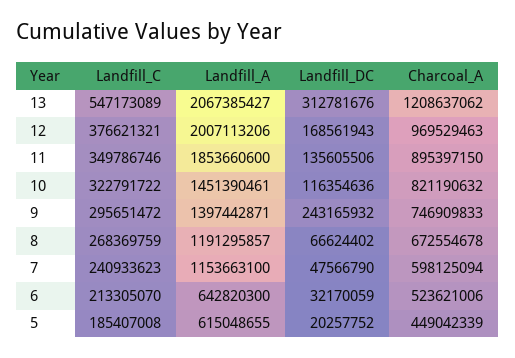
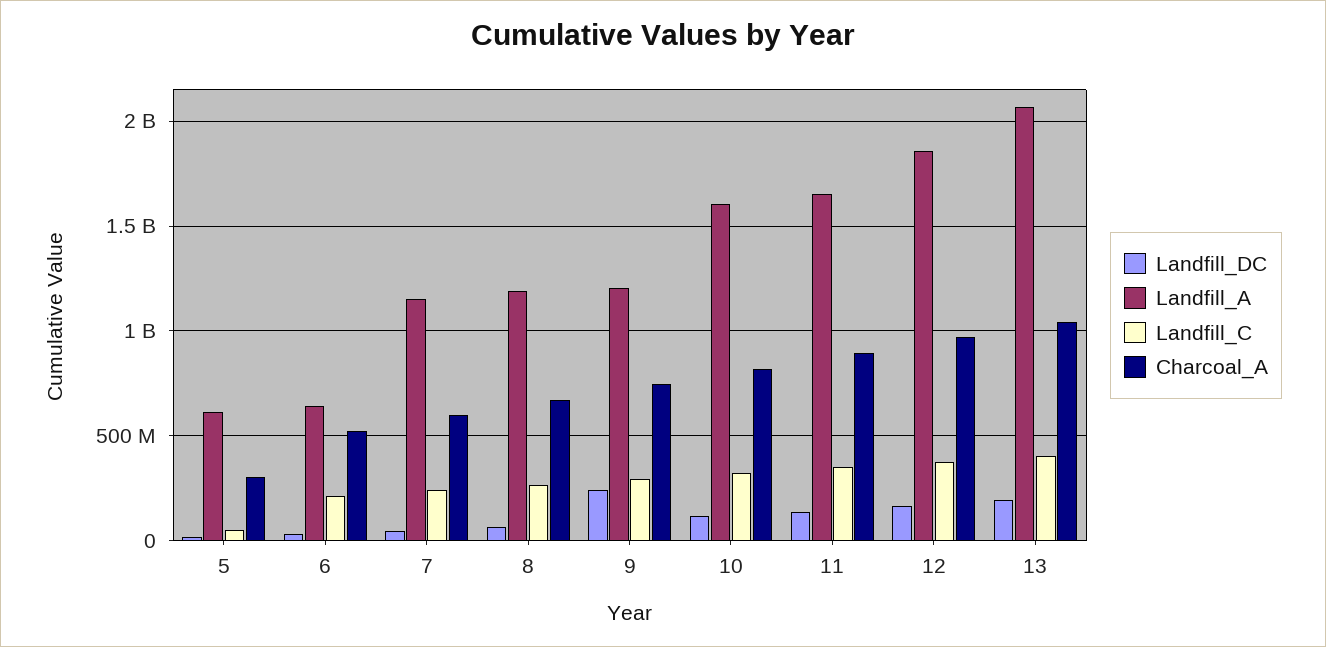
  {
    "Landfill_C": {
-     "13": 547173089,
+     "13": 400000000,
      "12": 376621321,
      "11": 349786746,
      "10": 322791722,
      "9": 295651472,
      "8": 268369759,
      "7": 240933623,
      "6": 213305070,
-     "5": 185407008
+     "5": 50000000
    },
    "Landfill_A": {
      "13": 2067385427,
-     "12": 2007113206,
+     "12": 1850000000,
-     "11": 1853660600,
+     "11": 1650000000,
-     "10": 1451390461,
+     "10": 1600000000,
-     "9": 1397442871,
+     "9": 1200000000,
      "8": 1191295857,
      "7": 1153663100,
      "6": 642820300,
      "5": 615048655
    },
    "Landfill_DC": {
-     "13": 312781676,
+     "13": 200000000,
      "12": 168561943,
      "11": 135605506,
      "10": 116354636,
      "9": 243165932,
      "8": 66624402,
      "7": 47566790,
      "6": 32170059,
      "5": 20257752
    },
    "Charcoal_A": {
-     "13": 1208637062,
+     "13": 1050000000,
      "12": 969529463,
      "11": 895397150,
      "10": 821190632,
      "9": 746909833,
      "8": 672554678,
      "7": 598125094,
      "6": 523621006,
-     "5": 449042339
+     "5": 300000000
    }
  }

